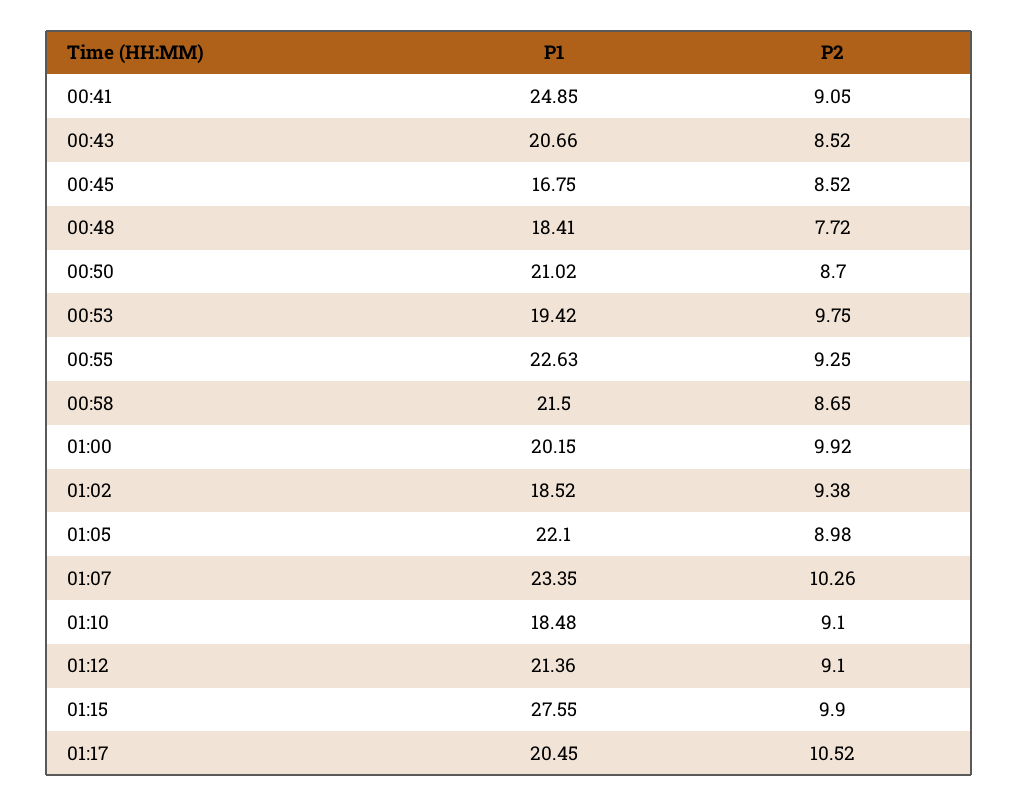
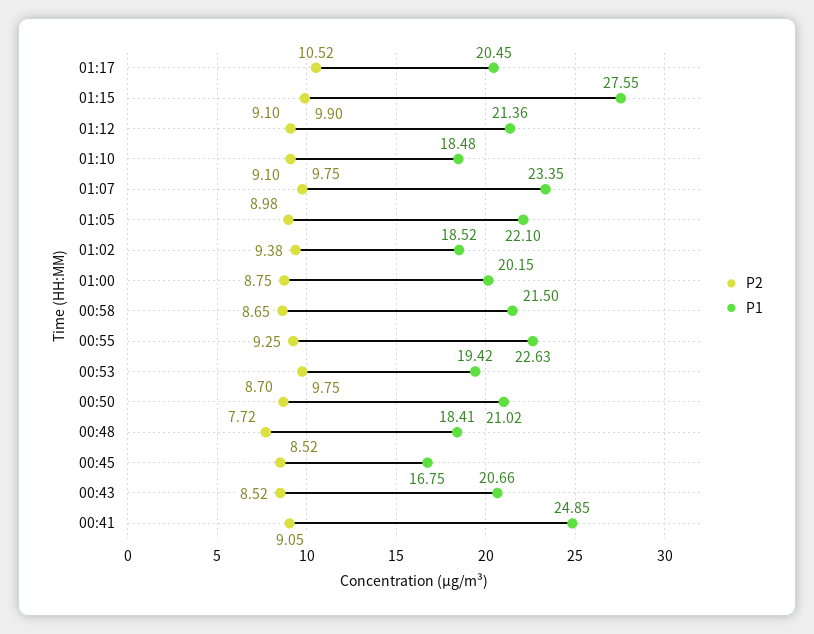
  {
    "P1": {
      "00:41": 24.85,
      "00:43": 20.66,
      "00:45": 16.75,
      "00:48": 18.41,
      "00:50": 21.02,
      "00:53": 19.42,
      "00:55": 22.63,
      "00:58": 21.5,
      "01:00": 20.15,
      "01:02": 18.52,
      "01:05": 22.1,
      "01:07": 23.35,
      "01:10": 18.48,
      "01:12": 21.36,
      "01:15": 27.55,
      "01:17": 20.45
    },
    "P2": {
      "00:41": 9.05,
      "00:43": 8.52,
      "00:45": 8.52,
      "00:48": 7.72,
      "00:50": 8.7,
      "00:53": 9.75,
      "00:55": 9.25,
      "00:58": 8.65,
-     "01:00": 9.92,
+     "01:00": 8.75,
      "01:02": 9.38,
      "01:05": 8.98,
-     "01:07": 10.26,
+     "01:07": 9.75,
      "01:10": 9.1,
      "01:12": 9.1,
      "01:15": 9.9,
      "01:17": 10.52
    }
  }

